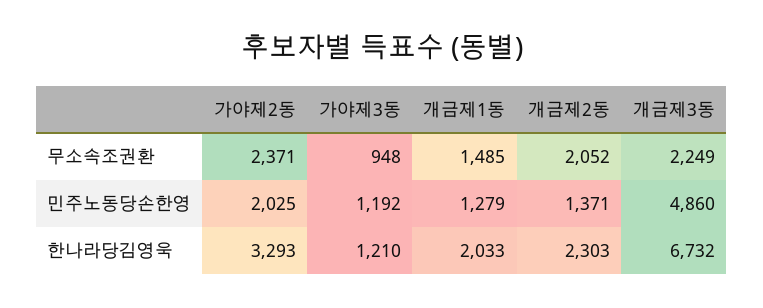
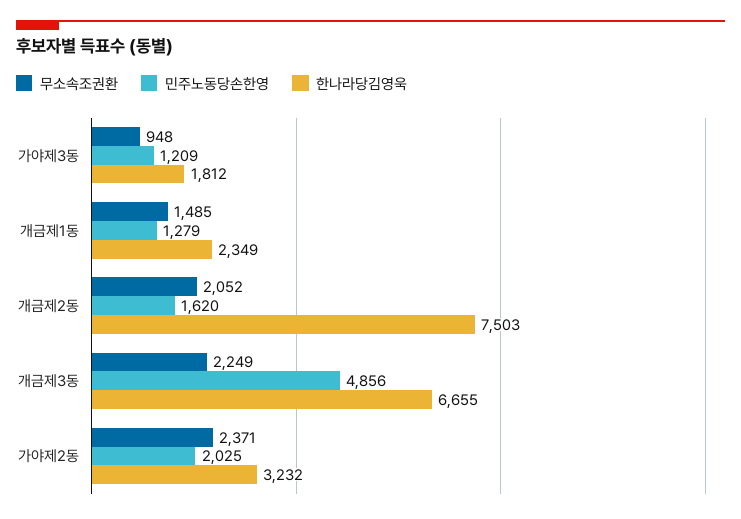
  {
    "무소속조권환": {
      "가야제2동": 2371,
      "가야제3동": 948,
      "개금제1동": 1485,
      "개금제2동": 2052,
      "개금제3동": 2249
    },
    "민주노동당손한영": {
      "가야제2동": 2025,
-     "가야제3동": 1192,
+     "가야제3동": 1209,
      "개금제1동": 1279,
-     "개금제2동": 1371,
+     "개금제2동": 1620,
-     "개금제3동": 4860
+     "개금제3동": 4856
    },
    "한나라당김영욱": {
-     "가야제2동": 3293,
+     "가야제2동": 3232,
-     "가야제3동": 1210,
+     "가야제3동": 1812,
-     "개금제1동": 2033,
+     "개금제1동": 2349,
-     "개금제2동": 2303,
+     "개금제2동": 7503,
-     "개금제3동": 6732
+     "개금제3동": 6655
    }
  }

